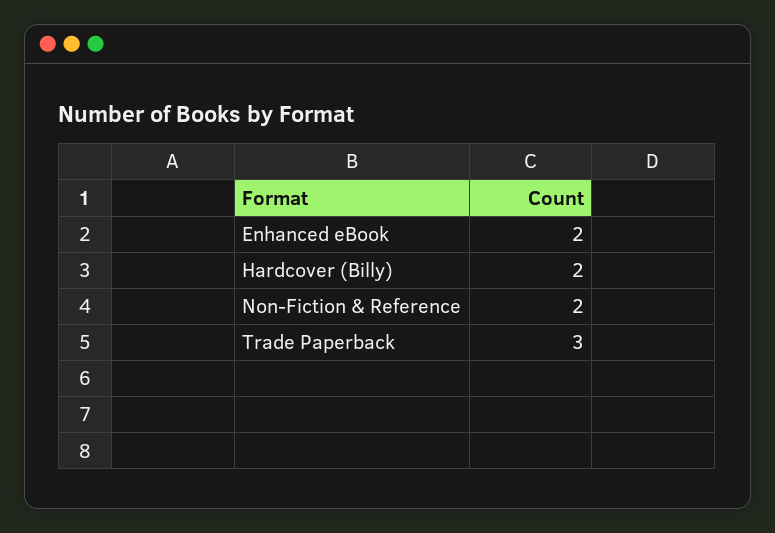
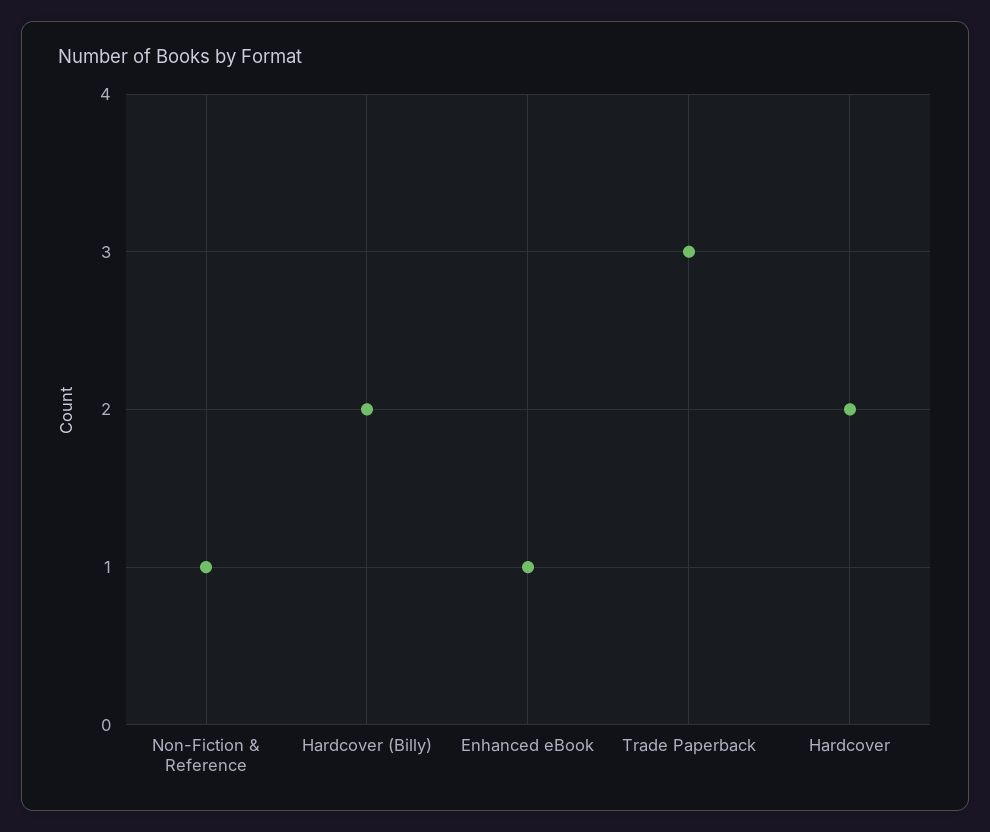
  {
-   "Enhanced eBook": 2,
+   "Enhanced eBook": 1,
    "Hardcover (Billy)": 2,
-   "Non-Fiction & Reference": 2,
+   "Non-Fiction & Reference": 1,
-   "Trade Paperback": 3
+   "Trade Paperback": 3,
+   "Hardcover": 2
  }

